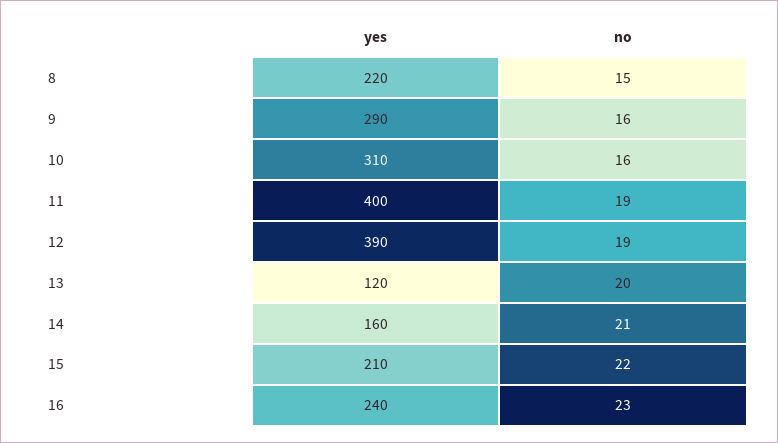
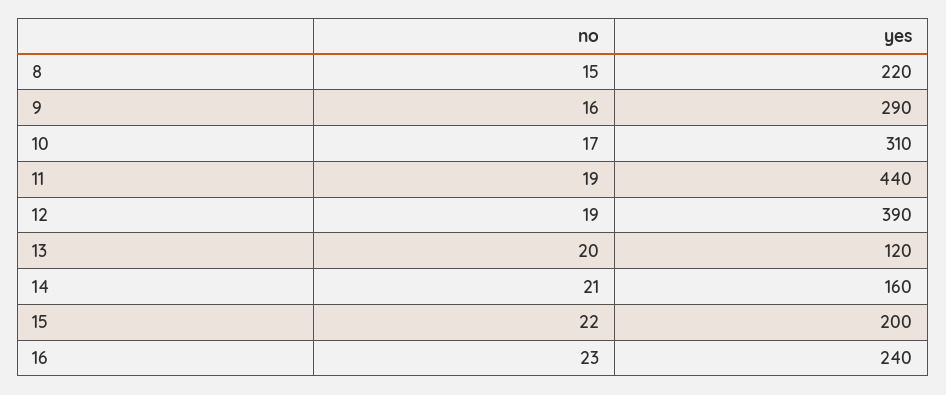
  {
    "yes": {
      "8": 220,
      "9": 290,
      "10": 310,
-     "11": 400,
+     "11": 440,
      "12": 390,
      "13": 120,
      "14": 160,
-     "15": 210,
+     "15": 200,
      "16": 240
    },
    "no": {
      "8": 15,
      "9": 16,
-     "10": 16,
+     "10": 17,
      "11": 19,
      "12": 19,
      "13": 20,
      "14": 21,
      "15": 22,
      "16": 23
    }
  }

